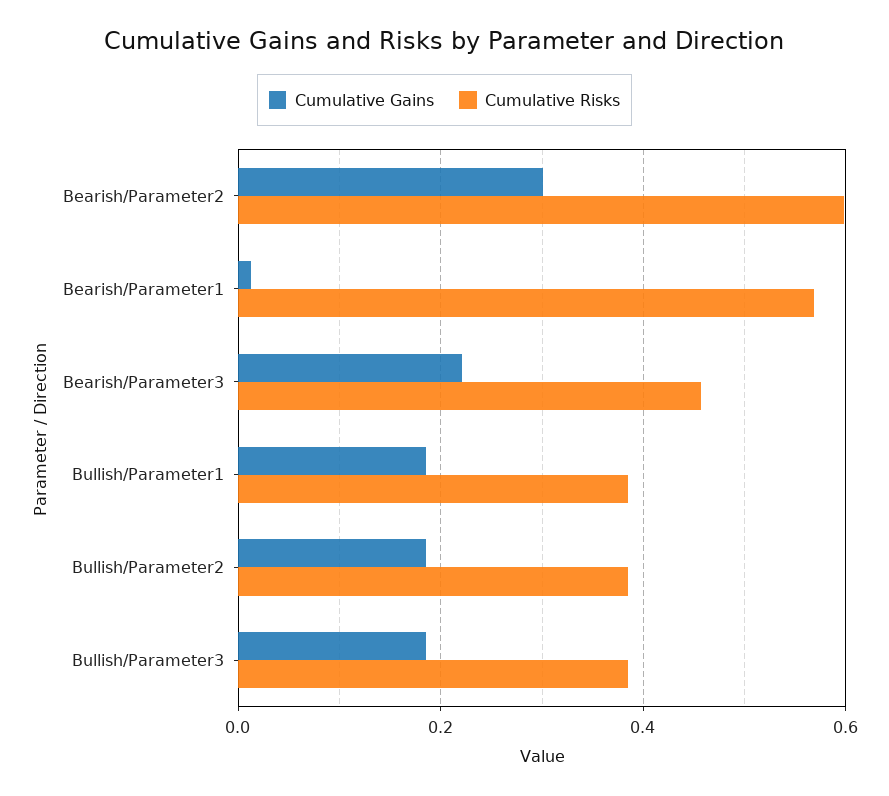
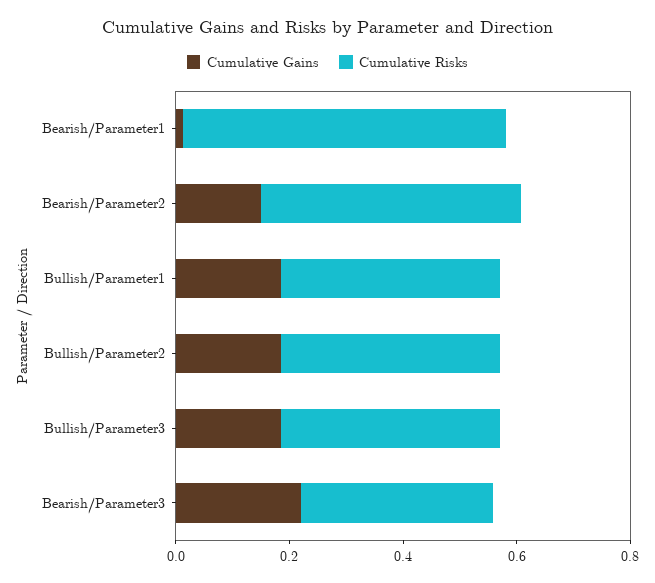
  {
    "Cumulative Gains": {
-     "Bearish/Parameter2": 0.3,
+     "Bearish/Parameter2": 0.15,
      "Bearish/Parameter1": 0.02,
      "Bearish/Parameter3": 0.22,
      "Bullish/Parameter1": 0.18,
      "Bullish/Parameter2": 0.18,
      "Bullish/Parameter3": 0.18
    },
    "Cumulative Risks": {
-     "Bearish/Parameter2": 0.6,
+     "Bearish/Parameter2": 0.45,
      "Bearish/Parameter1": 0.56,
-     "Bearish/Parameter3": 0.46,
+     "Bearish/Parameter3": 0.35,
      "Bullish/Parameter1": 0.38,
      "Bullish/Parameter2": 0.38,
      "Bullish/Parameter3": 0.38
    }
  }

